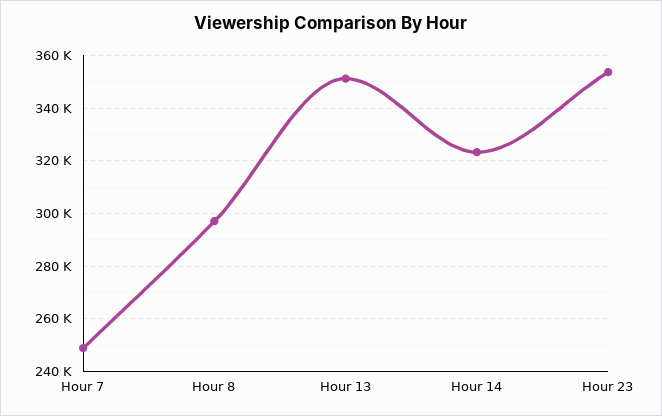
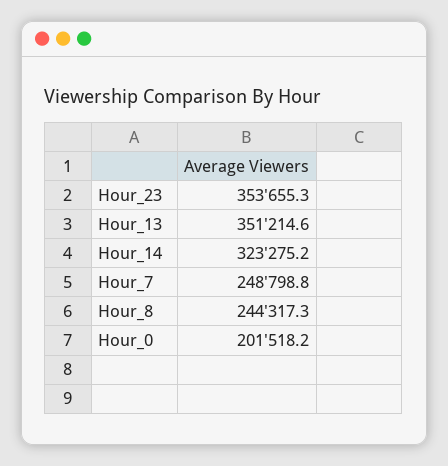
  {
    "Hour 7": 248798.8,
-   "Hour 8": 297500,
+   "Hour 8": 244317.3,
    "Hour 13": 351214.6,
    "Hour 14": 323275.2,
-   "Hour 23": 353655.3
+   "Hour 23": 353655.3,
+   "Hour_0": 201518.2
  }

